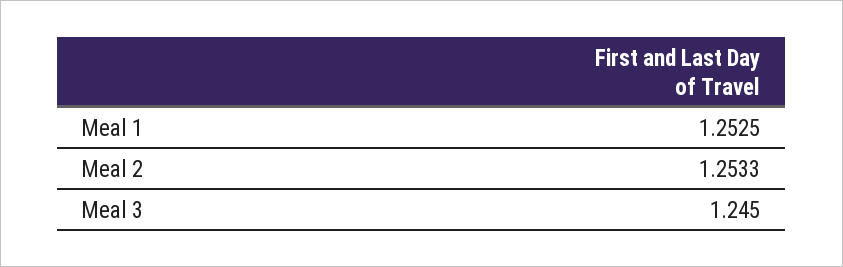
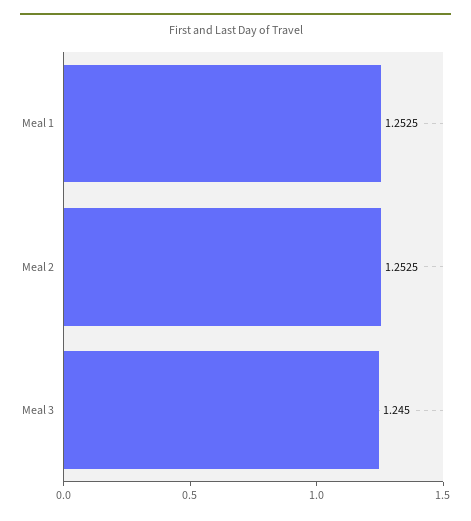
  {
    "Meal 1": 1.2525,
-   "Meal 2": 1.2533,
+   "Meal 2": 1.2525,
    "Meal 3": 1.245
  }

